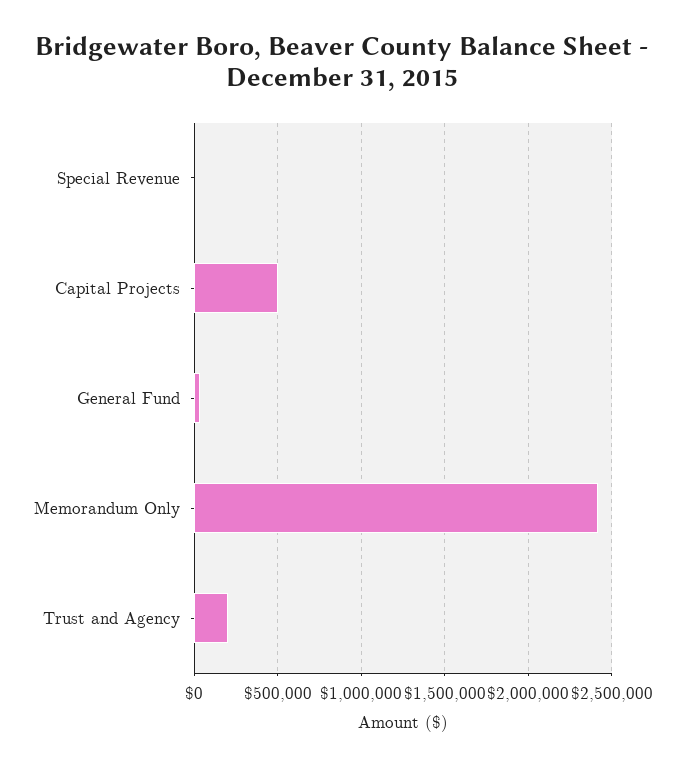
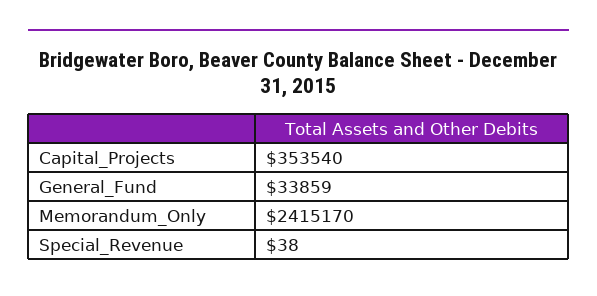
  {
    "Special Revenue": 38,
-   "Capital Projects": 500000,
+   "Capital Projects": 353540,
    "General Fund": 33859,
-   "Memorandum Only": 2415170,
+   "Memorandum Only": 2415170
-   "Trust and Agency": 200000
  }

